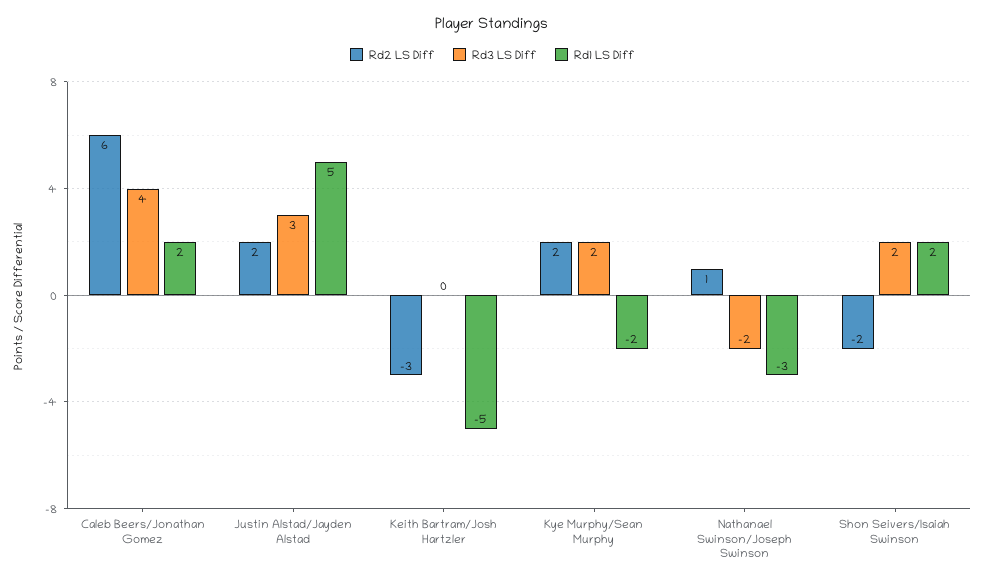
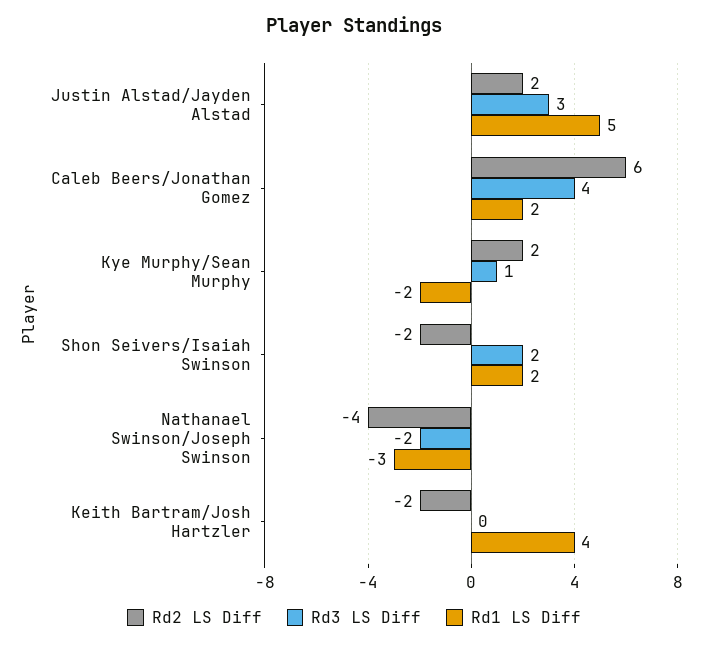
  {
    "Rd2 LS Diff": {
      "Caleb Beers/Jonathan Gomez": 6,
      "Justin Alstad/Jayden Alstad": 2,
-     "Keith Bartram/Josh Hartzler": -3,
+     "Keith Bartram/Josh Hartzler": -2,
      "Kye Murphy/Sean Murphy": 2,
-     "Nathanael Swinson/Joseph Swinson": 1,
+     "Nathanael Swinson/Joseph Swinson": -4,
      "Shon Seivers/Isaiah Swinson": -2
    },
    "Rd3 LS Diff": {
      "Caleb Beers/Jonathan Gomez": 4,
      "Justin Alstad/Jayden Alstad": 3,
      "Keith Bartram/Josh Hartzler": 0,
-     "Kye Murphy/Sean Murphy": 2,
+     "Kye Murphy/Sean Murphy": 1,
      "Nathanael Swinson/Joseph Swinson": -2,
      "Shon Seivers/Isaiah Swinson": 2
    },
    "Rd1 LS Diff": {
      "Caleb Beers/Jonathan Gomez": 2,
      "Justin Alstad/Jayden Alstad": 5,
-     "Keith Bartram/Josh Hartzler": -5,
+     "Keith Bartram/Josh Hartzler": 4,
      "Kye Murphy/Sean Murphy": -2,
      "Nathanael Swinson/Joseph Swinson": -3,
      "Shon Seivers/Isaiah Swinson": 2
    }
  }

